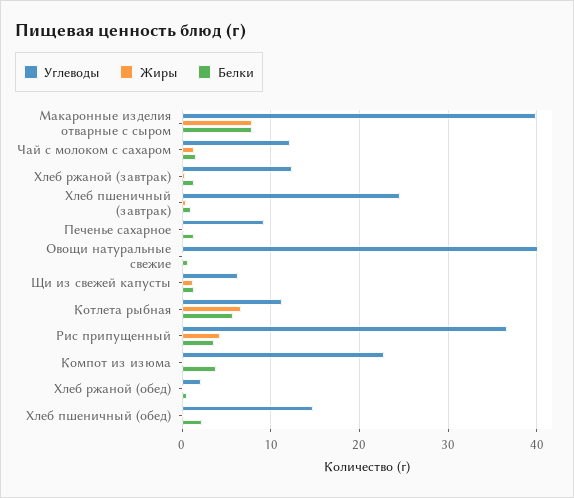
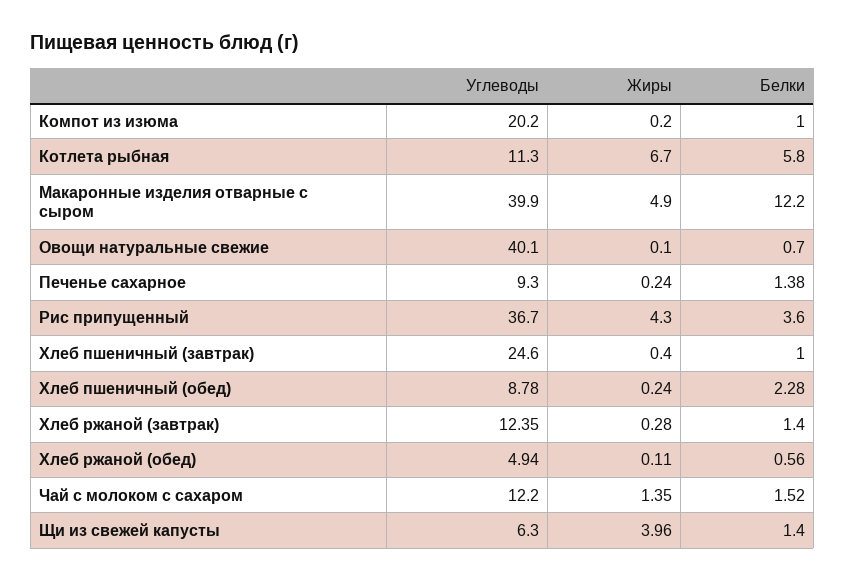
  {
    "Углеводы": {
      "Макаронные изделия отварные с сыром": 39.9,
      "Чай с молоком с сахаром": 12.2,
      "Хлеб ржаной (завтрак)": 12.35,
      "Хлеб пшеничный (завтрак)": 24.6,
      "Печенье сахарное": 9.3,
      "Овощи натуральные свежие": 40.1,
      "Щи из свежей капусты": 6.3,
      "Котлета рыбная": 11.3,
      "Рис припущенный": 36.7,
-     "Компот из изюма": 23,
+     "Компот из изюма": 20.2,
-     "Хлеб ржаной (обед)": 2,
+     "Хлеб ржаной (обед)": 4.94,
-     "Хлеб пшеничный (обед)": 15
+     "Хлеб пшеничный (обед)": 8.78
    },
    "Жиры": {
-     "Макаронные изделия отварные с сыром": 8,
+     "Макаронные изделия отварные с сыром": 4.9,
      "Чай с молоком с сахаром": 1.35,
      "Хлеб ржаной (завтрак)": 0.28,
      "Хлеб пшеничный (завтрак)": 0.4,
      "Печенье сахарное": 0.24,
      "Овощи натуральные свежие": 0.1,
-     "Щи из свежей капусты": 1,
+     "Щи из свежей капусты": 3.96,
      "Котлета рыбная": 6.7,
      "Рис припущенный": 4.3,
      "Компот из изюма": 0.2,
      "Хлеб ржаной (обед)": 0.11,
      "Хлеб пшеничный (обед)": 0.24
    },
    "Белки": {
-     "Макаронные изделия отварные с сыром": 8,
+     "Макаронные изделия отварные с сыром": 12.2,
      "Чай с молоком с сахаром": 1.52,
      "Хлеб ржаной (завтрак)": 1.4,
      "Хлеб пшеничный (завтрак)": 1,
      "Печенье сахарное": 1.38,
      "Овощи натуральные свежие": 0.7,
      "Щи из свежей капусты": 1.4,
      "Котлета рыбная": 5.8,
      "Рис припущенный": 3.6,
-     "Компот из изюма": 4,
+     "Компот из изюма": 1,
      "Хлеб ржаной (обед)": 0.56,
      "Хлеб пшеничный (обед)": 2.28
    }
  }

